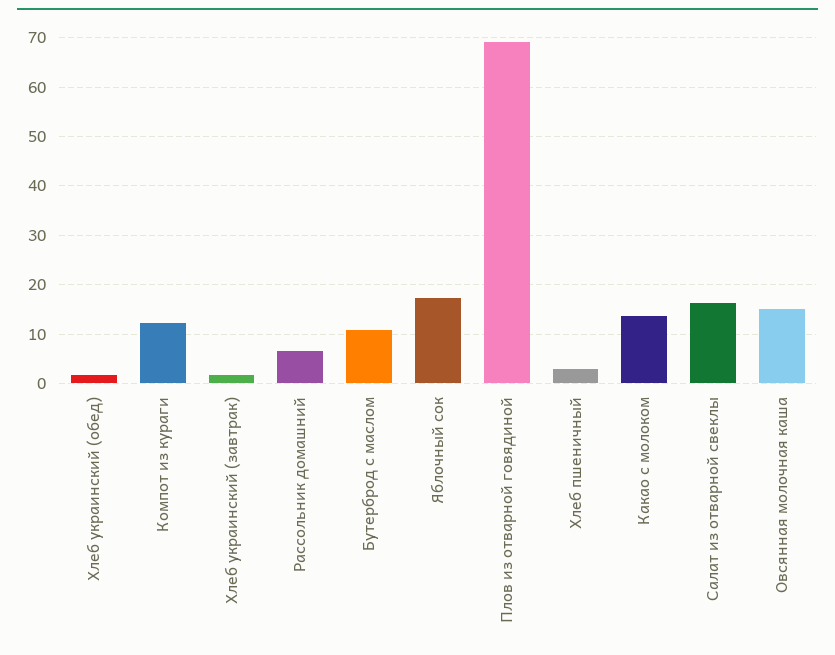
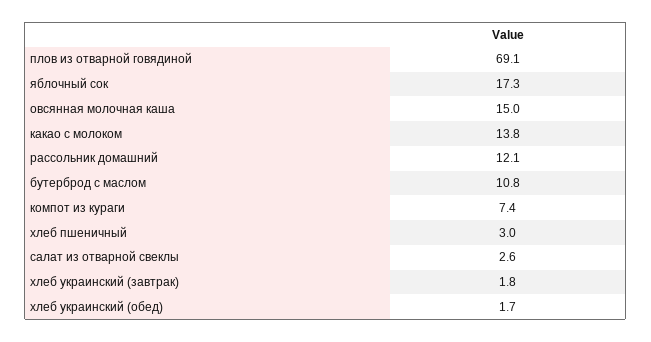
  {
    "Хлеб украинский (обед)": 1.7,
-   "Компот из кураги": 12,
+   "Компот из кураги": 7.4,
    "Хлеб украинский (завтрак)": 1.8,
-   "Рассольник домашний": 6,
+   "Рассольник домашний": 12.1,
    "Бутерброд с маслом": 10.8,
    "Яблочный сок": 17.3,
    "Плов из отварной говядиной": 69.1,
    "Хлеб пшеничный": 3,
    "Какао с молоком": 13.8,
-   "Салат из отварной свеклы": 16,
+   "Салат из отварной свеклы": 2.6,
    "Овсянная молочная каша": 15
  }

